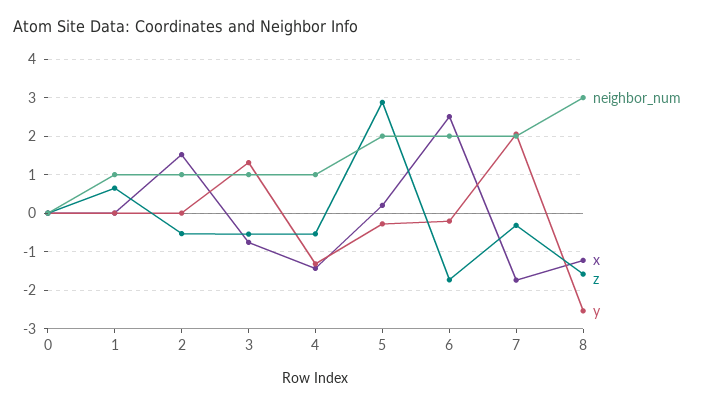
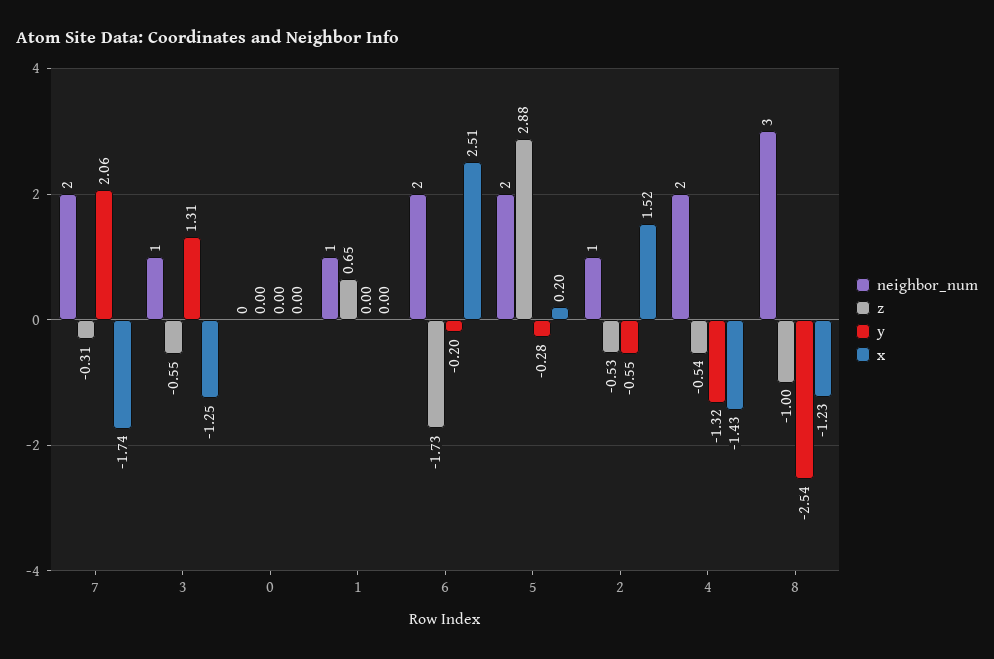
  {
    "neighbor_num": {
      "0": 0,
      "1": 1,
      "2": 1,
      "3": 1,
-     "4": 1,
+     "4": 2,
      "5": 2,
      "6": 2,
      "7": 2,
      "8": 3
    },
    "x": {
      "0": 0,
      "1": 0,
      "2": 1.52,
-     "3": -0.8,
+     "3": -1.25,
      "4": -1.43,
      "5": 0.2,
      "6": 2.51,
      "7": -1.74,
      "8": -1.23
    },
    "z": {
      "0": 0,
      "1": 0.65,
      "2": -0.53,
      "3": -0.55,
      "4": -0.54,
      "5": 2.88,
      "6": -1.73,
      "7": -0.31,
-     "8": -1.6
+     "8": -1
    },
    "y": {
      "0": 0,
      "1": 0,
-     "2": 0,
+     "2": -0.55,
      "3": 1.31,
      "4": -1.32,
      "5": -0.28,
      "6": -0.2,
      "7": 2.06,
      "8": -2.54
    }
  }

